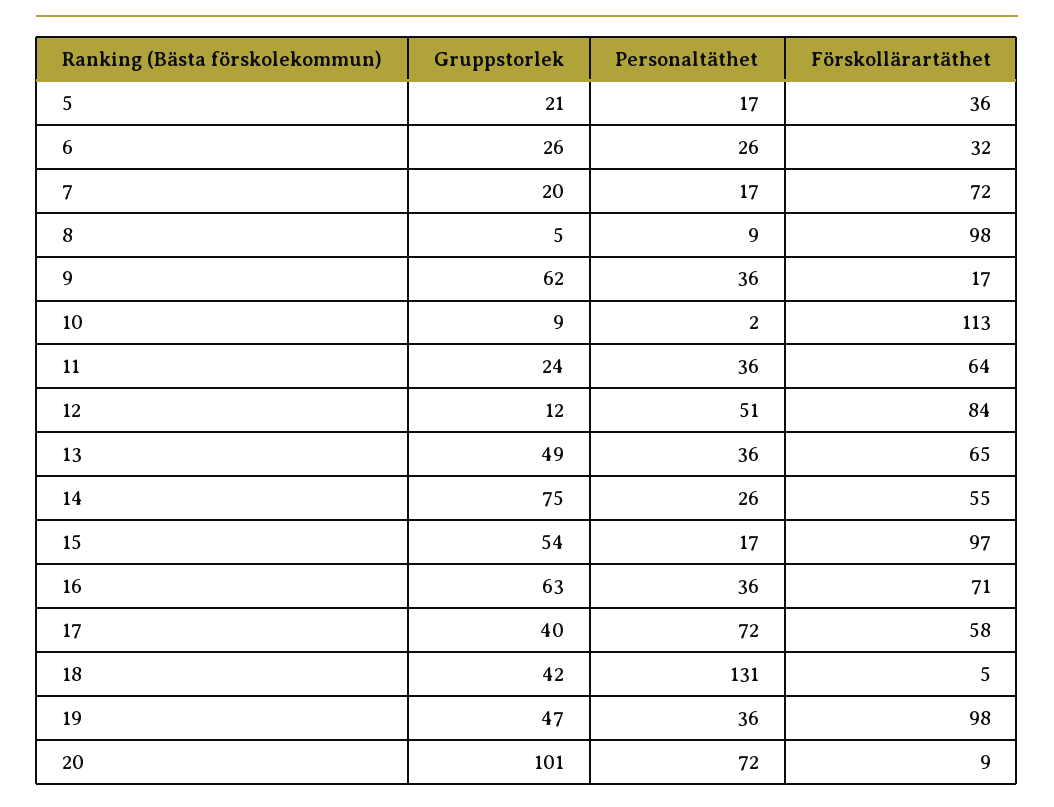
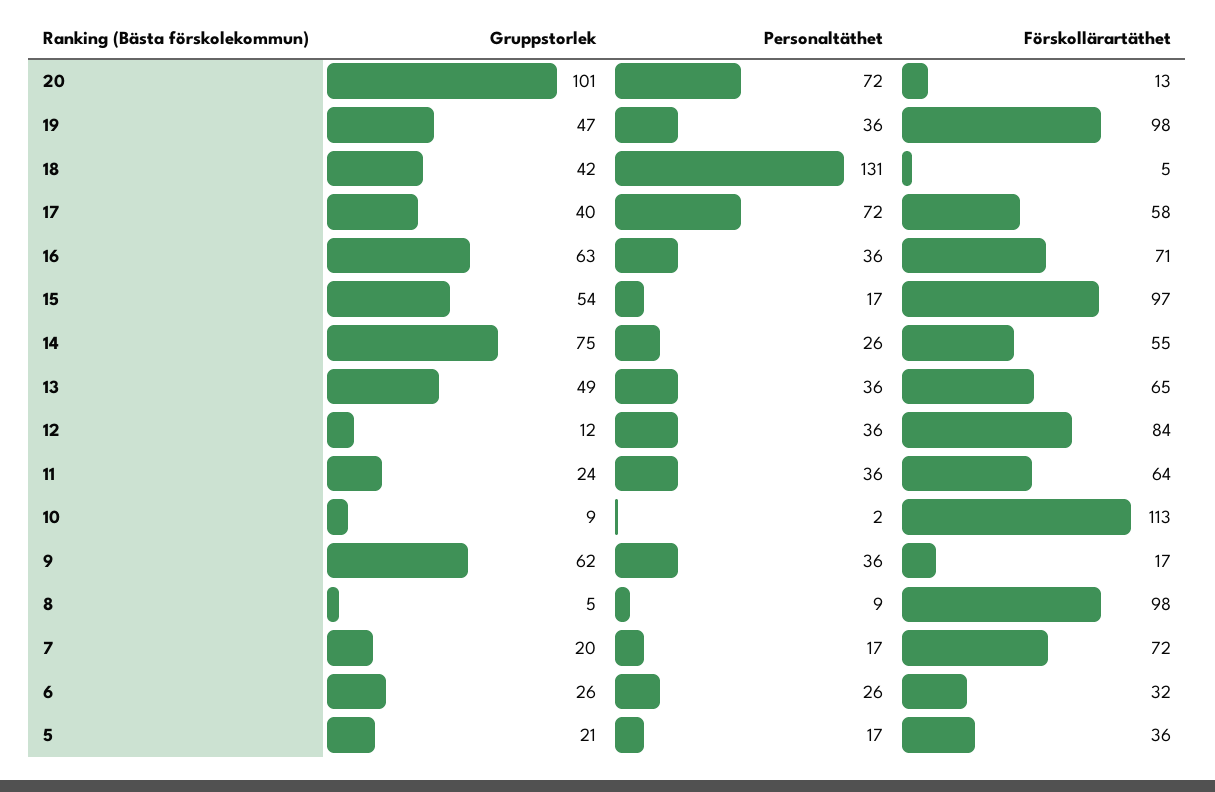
  {
    "Gruppstorlek": {
      "5": 21,
      "6": 26,
      "7": 20,
      "8": 5,
      "9": 62,
      "10": 9,
      "11": 24,
      "12": 12,
      "13": 49,
      "14": 75,
      "15": 54,
      "16": 63,
      "17": 40,
      "18": 42,
      "19": 47,
      "20": 101
    },
    "Personaltäthet": {
      "5": 17,
      "6": 26,
      "7": 17,
      "8": 9,
      "9": 36,
      "10": 2,
      "11": 36,
-     "12": 51,
+     "12": 36,
      "13": 36,
      "14": 26,
      "15": 17,
      "16": 36,
      "17": 72,
      "18": 131,
      "19": 36,
      "20": 72
    },
    "Förskollärartäthet": {
      "5": 36,
      "6": 32,
      "7": 72,
      "8": 98,
      "9": 17,
      "10": 113,
      "11": 64,
      "12": 84,
      "13": 65,
      "14": 55,
      "15": 97,
      "16": 71,
      "17": 58,
      "18": 5,
      "19": 98,
-     "20": 9
+     "20": 13
    }
  }

